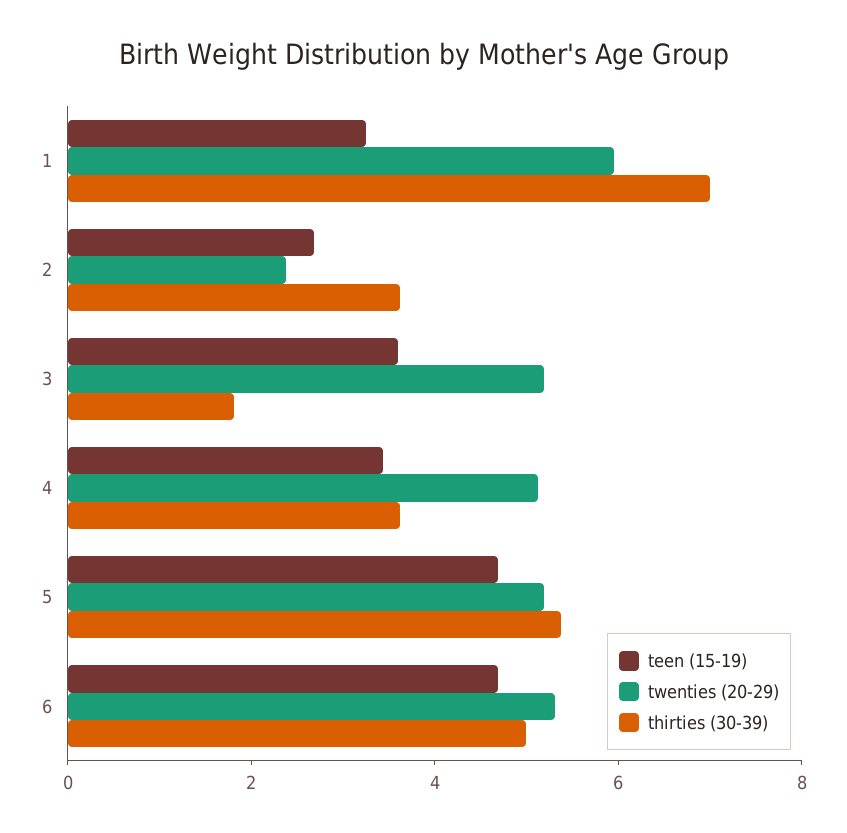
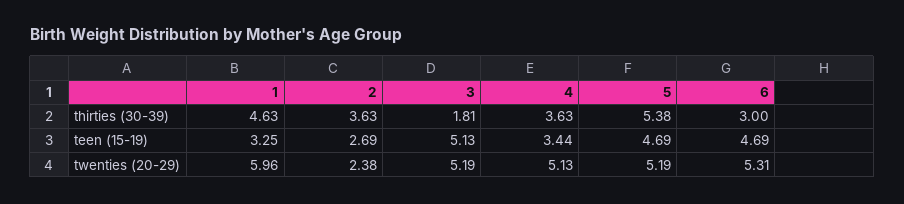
  {
    "teen (15-19)": {
      "1": 3.25,
      "2": 2.69,
-     "3": 3.5,
+     "3": 5.13,
      "4": 3.44,
      "5": 4.69,
      "6": 4.69
    },
    "twenties (20-29)": {
      "1": 5.96,
      "2": 2.38,
      "3": 5.19,
      "4": 5.13,
      "5": 5.19,
      "6": 5.31
    },
    "thirties (30-39)": {
-     "1": 7,
+     "1": 4.63,
      "2": 3.63,
      "3": 1.81,
      "4": 3.63,
      "5": 5.38,
-     "6": 5
+     "6": 3
    }
  }

